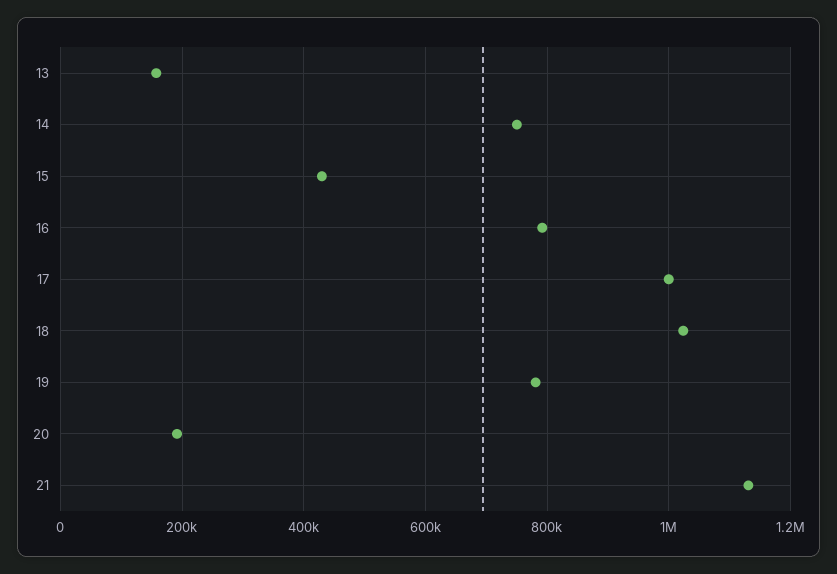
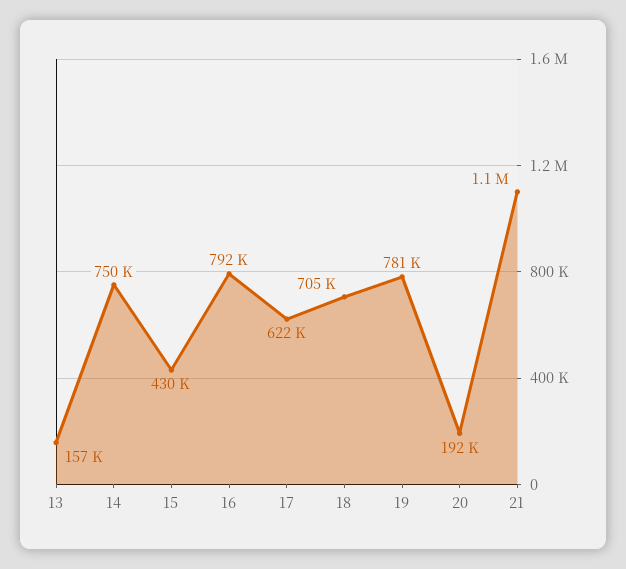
  {
    "13": 157000,
    "14": 750000,
    "15": 430000,
    "16": 792000,
-   "17": 1000000,
+   "17": 622000,
-   "18": 1020000,
+   "18": 705000,
    "19": 781000,
    "20": 192000,
    "21": 1100000
  }

